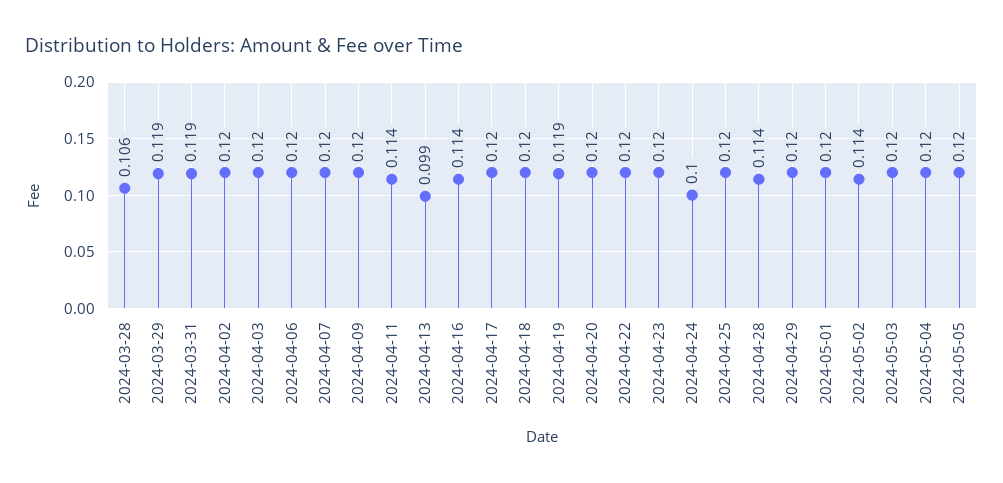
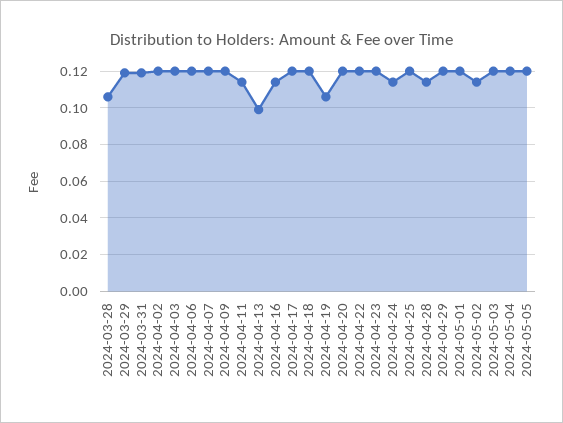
  {
    "2024-03-28": 0.106,
    "2024-03-29": 0.119,
    "2024-03-31": 0.119,
    "2024-04-02": 0.12,
    "2024-04-03": 0.12,
    "2024-04-06": 0.12,
    "2024-04-07": 0.12,
    "2024-04-09": 0.12,
    "2024-04-11": 0.114,
    "2024-04-13": 0.099,
    "2024-04-16": 0.114,
    "2024-04-17": 0.12,
    "2024-04-18": 0.12,
-   "2024-04-19": 0.119,
+   "2024-04-19": 0.105,
    "2024-04-20": 0.12,
    "2024-04-22": 0.12,
    "2024-04-23": 0.12,
-   "2024-04-24": 0.1,
+   "2024-04-24": 0.115,
    "2024-04-25": 0.12,
    "2024-04-28": 0.114,
    "2024-04-29": 0.12,
    "2024-05-01": 0.12,
    "2024-05-02": 0.114,
    "2024-05-03": 0.12,
    "2024-05-04": 0.12,
    "2024-05-05": 0.12
  }

